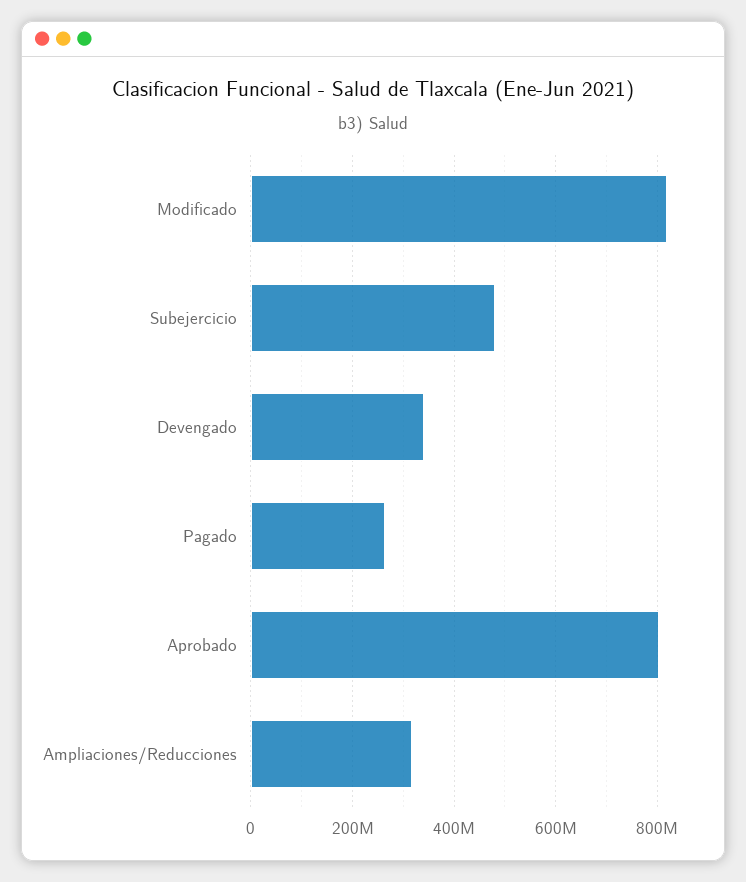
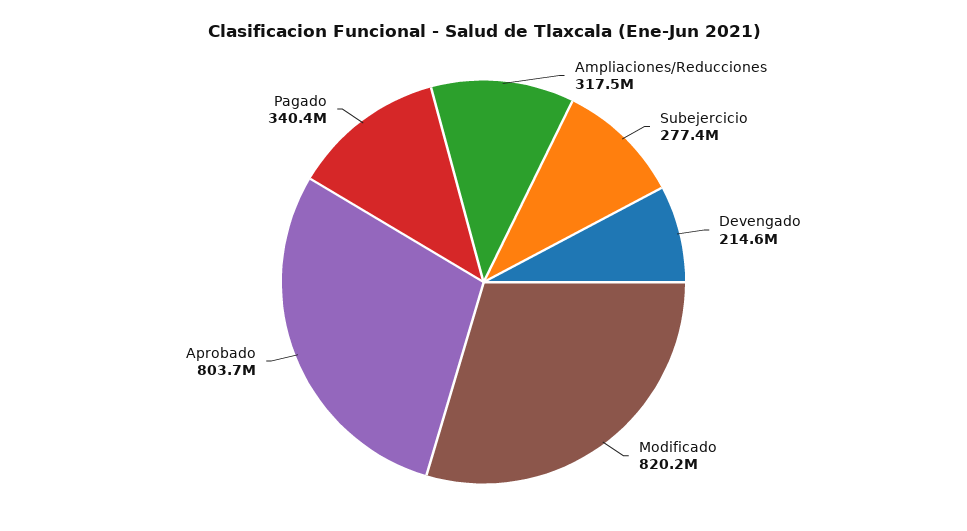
  {
    "Modificado": 820200000,
-   "Subejercicio": 480000000,
+   "Subejercicio": 277400000,
-   "Devengado": 340000000,
+   "Devengado": 214600000,
-   "Pagado": 260000000,
+   "Pagado": 340400000,
    "Aprobado": 803700000,
    "Ampliaciones/Reducciones": 317500000
  }

